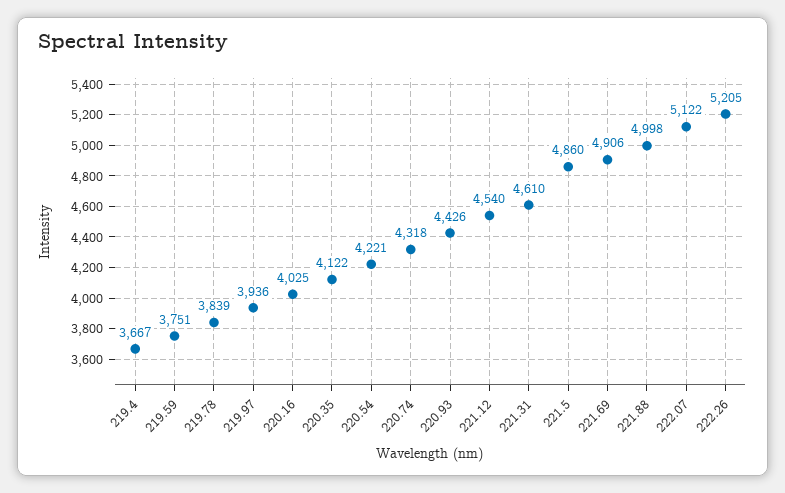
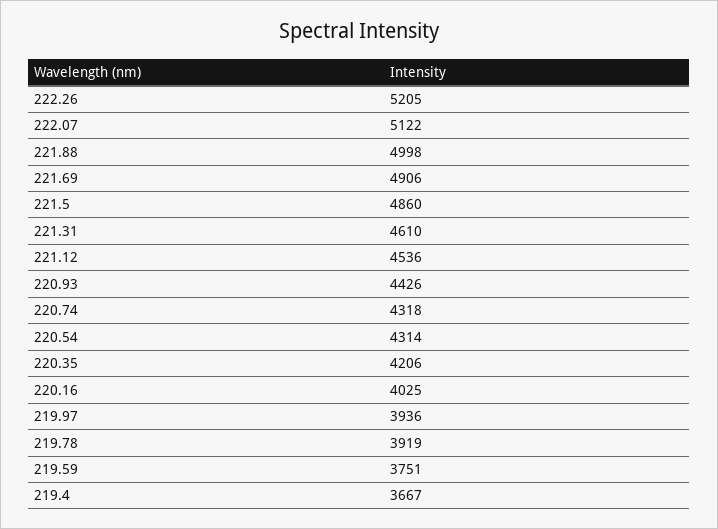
  {
    "219.4": 3667,
    "219.59": 3751,
-   "219.78": 3839,
+   "219.78": 3919,
    "219.97": 3936,
    "220.16": 4025,
-   "220.35": 4122,
+   "220.35": 4206,
-   "220.54": 4221,
+   "220.54": 4314,
    "220.74": 4318,
    "220.93": 4426,
-   "221.12": 4540,
+   "221.12": 4536,
    "221.31": 4610,
    "221.5": 4860,
    "221.69": 4906,
    "221.88": 4998,
    "222.07": 5122,
    "222.26": 5205
  }

